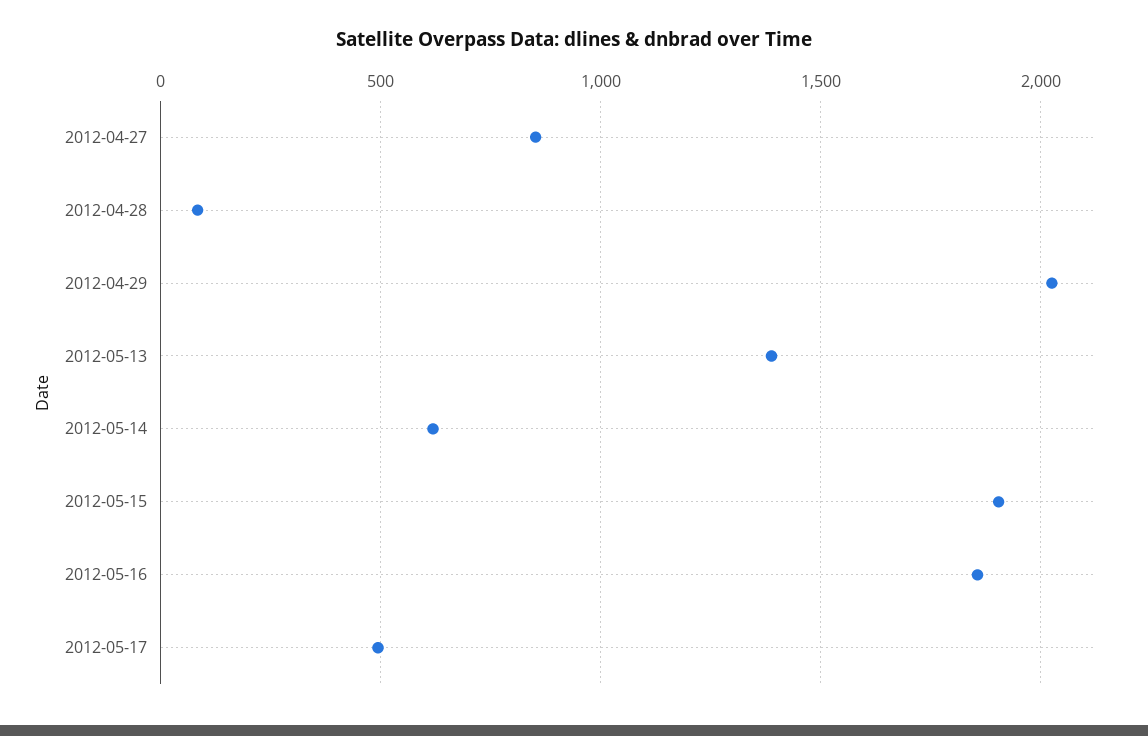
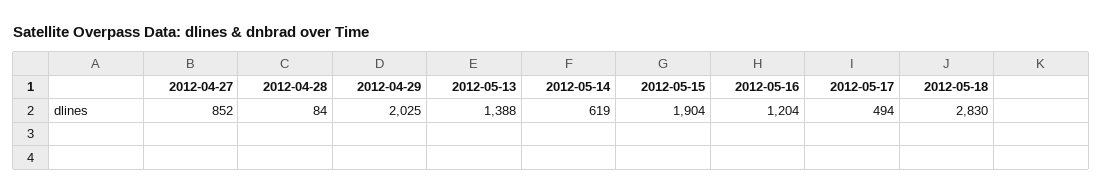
  {
    "2012-04-27": 852,
    "2012-04-28": 84,
    "2012-04-29": 2025,
    "2012-05-13": 1388,
    "2012-05-14": 619,
    "2012-05-15": 1904,
-   "2012-05-16": 1850,
+   "2012-05-16": 1204,
-   "2012-05-17": 494
+   "2012-05-17": 494,
+   "2012-05-18": 2830
  }

